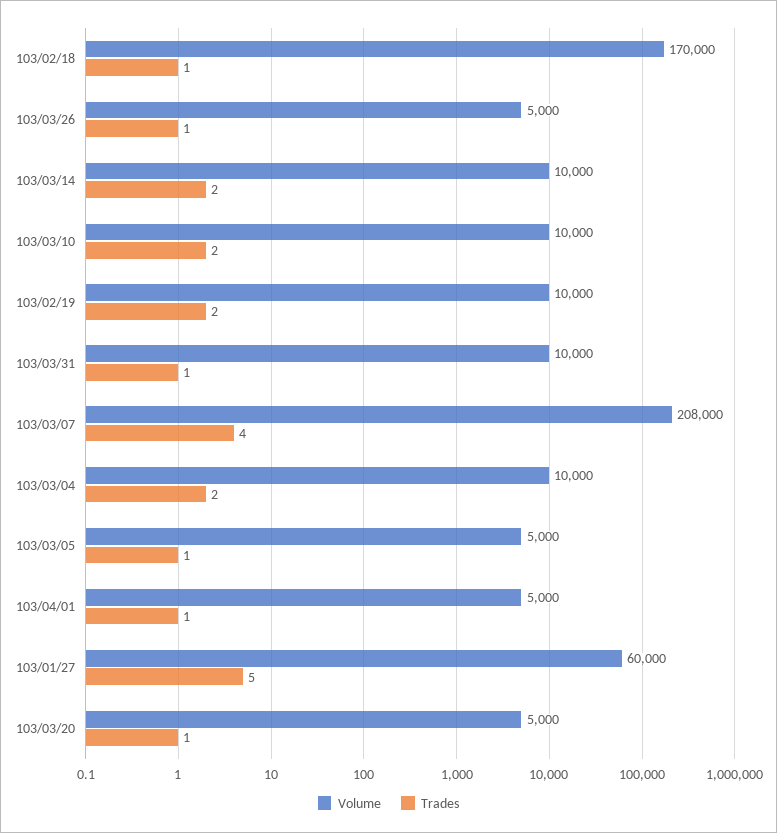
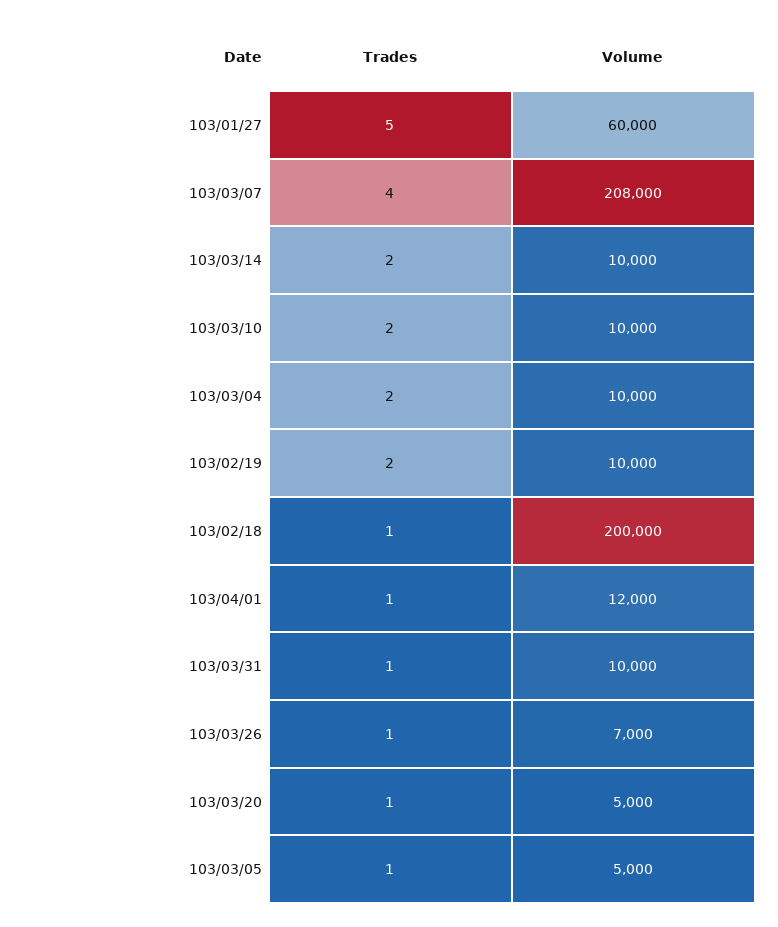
  {
    "Volume": {
-     "103/02/18": 170000,
+     "103/02/18": 200000,
-     "103/03/26": 5000,
+     "103/03/26": 7000,
      "103/03/14": 10000,
      "103/03/10": 10000,
      "103/02/19": 10000,
      "103/03/31": 10000,
      "103/03/07": 208000,
      "103/03/04": 10000,
      "103/03/05": 5000,
-     "103/04/01": 5000,
+     "103/04/01": 12000,
      "103/01/27": 60000,
      "103/03/20": 5000
    },
    "Trades": {
      "103/02/18": 1,
      "103/03/26": 1,
      "103/03/14": 2,
      "103/03/10": 2,
      "103/02/19": 2,
      "103/03/31": 1,
      "103/03/07": 4,
      "103/03/04": 2,
      "103/03/05": 1,
      "103/04/01": 1,
      "103/01/27": 5,
      "103/03/20": 1
    }
  }

